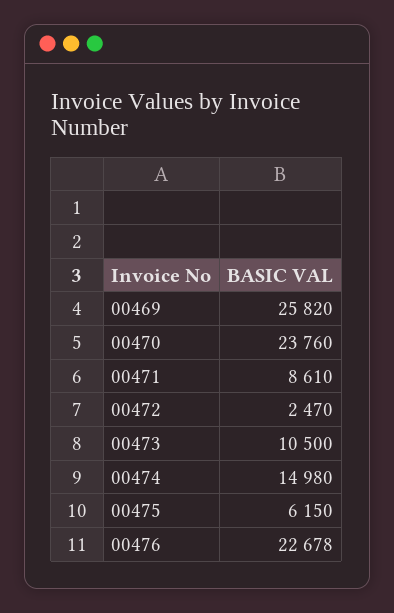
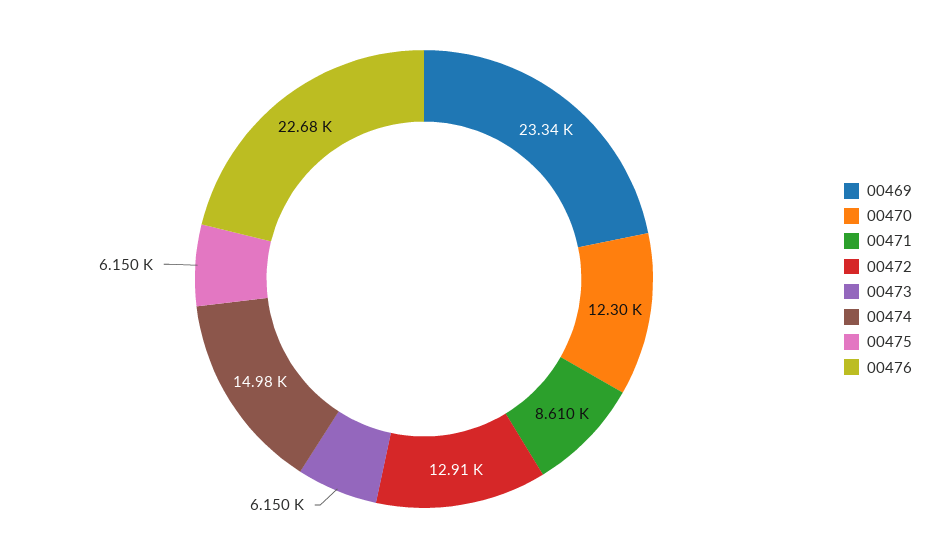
  {
-   "00469": 25820,
+   "00469": 23340,
-   "00470": 23760,
+   "00470": 12300,
    "00471": 8610,
-   "00472": 2470,
+   "00472": 12910,
-   "00473": 10500,
+   "00473": 6150,
    "00474": 14980,
    "00475": 6150,
    "00476": 22678
  }

